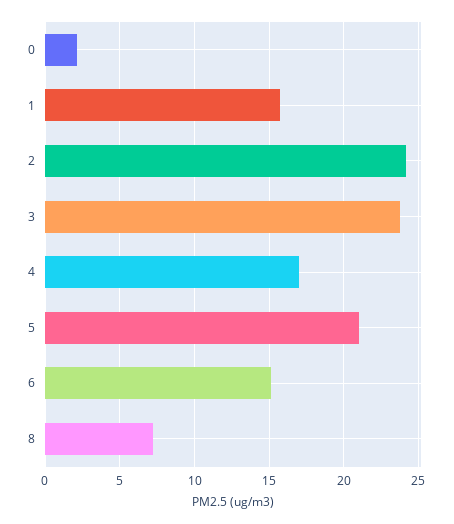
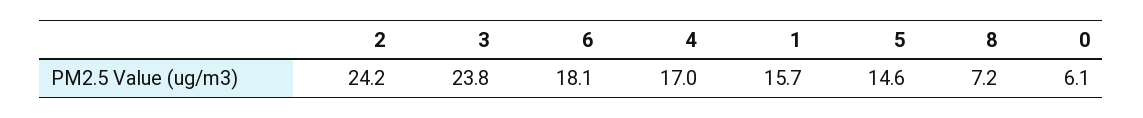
  {
-   "0": 2,
+   "0": 6.1,
    "1": 15.7,
    "2": 24.2,
    "3": 23.8,
    "4": 17,
-   "5": 21,
+   "5": 14.6,
-   "6": 15,
+   "6": 18.1,
    "8": 7.2
  }

